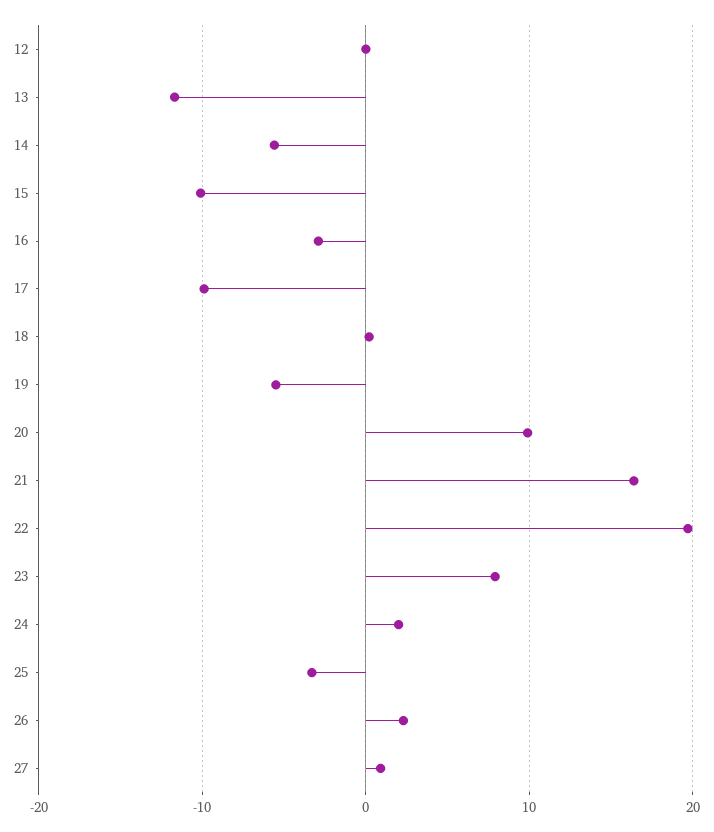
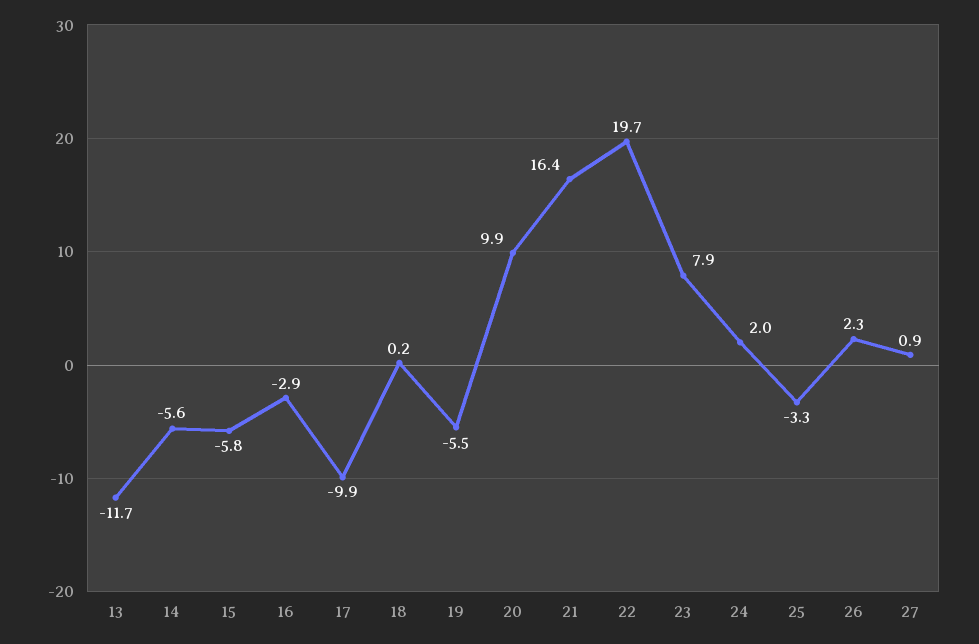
  {
-   "12": 0,
    "13": -11.7,
    "14": -5.6,
-   "15": -10,
+   "15": -5.8,
    "16": -2.9,
    "17": -9.9,
    "18": 0.2,
    "19": -5.5,
    "20": 9.9,
    "21": 16.4,
    "22": 19.7,
    "23": 7.9,
    "24": 2,
    "25": -3.3,
    "26": 2.3,
    "27": 0.9
  }

